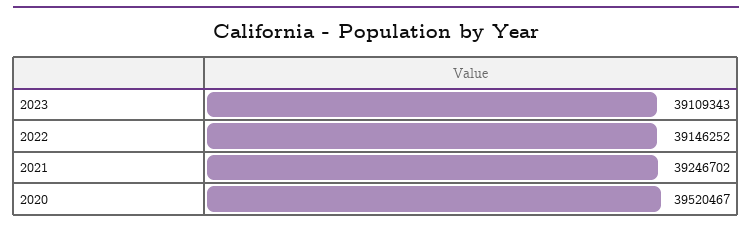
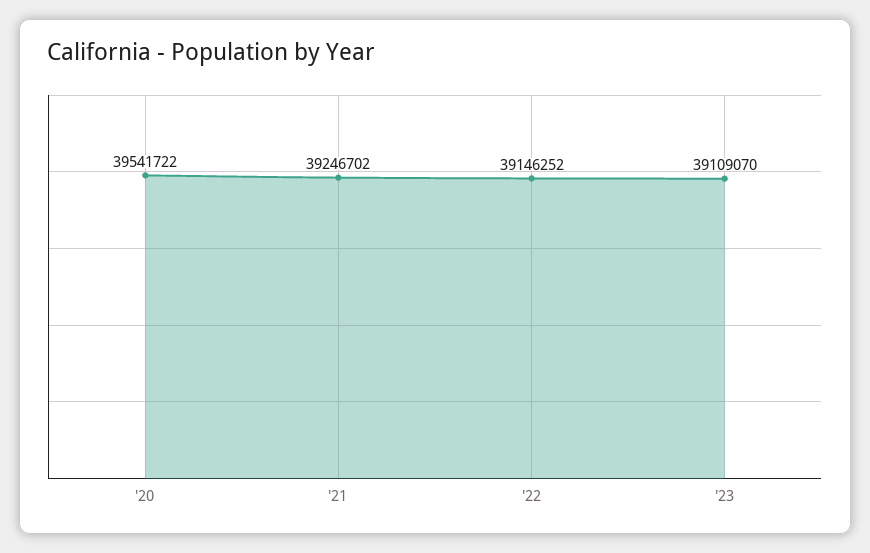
  {
-   "2023": 39109343,
+   "2023": 39109070,
    "2022": 39146252,
    "2021": 39246702,
-   "2020": 39520467
+   "2020": 39541722
  }

